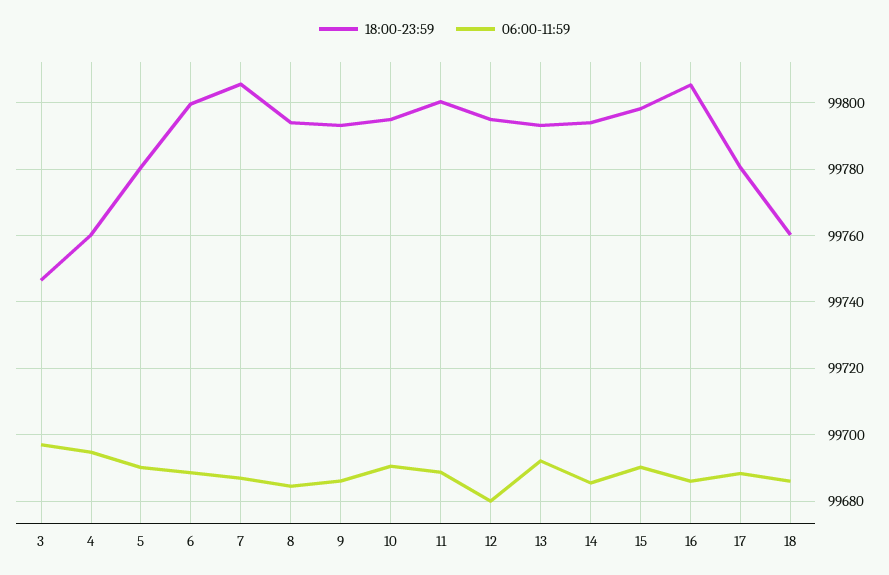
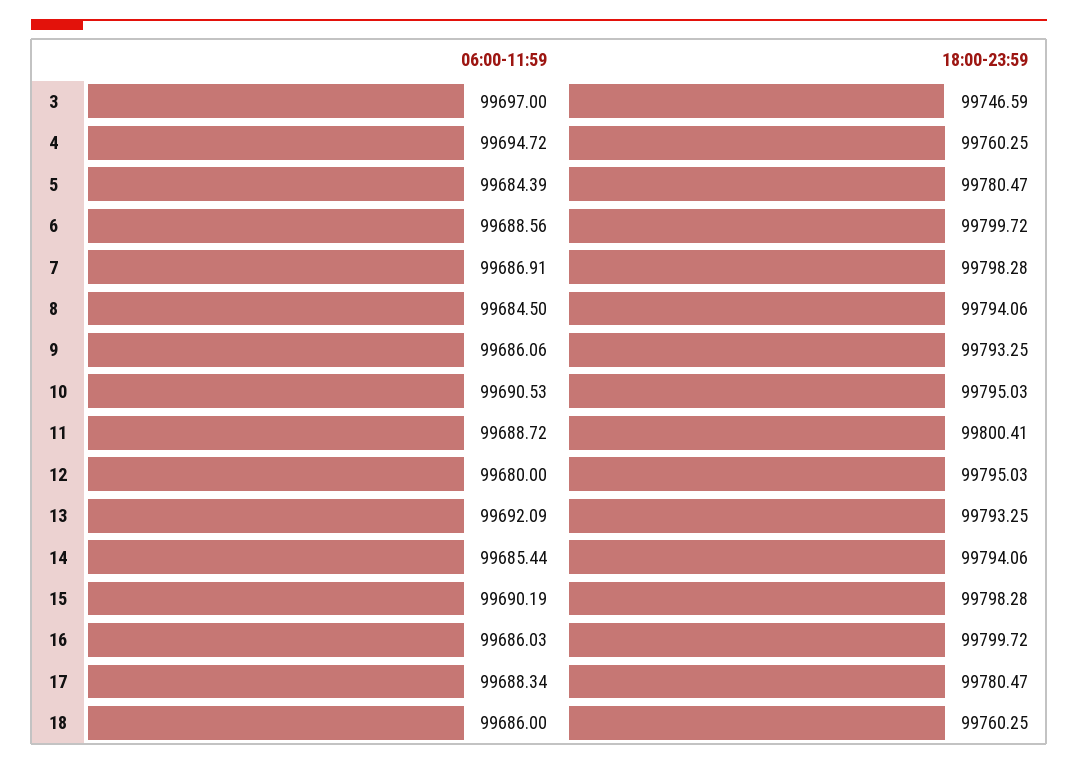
  {
    "18:00-23:59": {
      "3": 99746.59,
      "4": 99760.25,
      "5": 99780.47,
      "6": 99799.72,
-     "7": 99806,
+     "7": 99798.28,
      "8": 99794.06,
      "9": 99793.25,
      "10": 99795.03,
      "11": 99800.41,
      "12": 99795.03,
      "13": 99793.25,
      "14": 99794.06,
      "15": 99798.28,
-     "16": 99806,
+     "16": 99799.72,
      "17": 99780.47,
      "18": 99760.25
    },
    "06:00-11:59": {
      "3": 99697,
      "4": 99694.72,
-     "5": 99690,
+     "5": 99684.39,
      "6": 99688.56,
      "7": 99686.91,
      "8": 99684.5,
      "9": 99686.06,
      "10": 99690.53,
      "11": 99688.72,
      "12": 99680,
      "13": 99692.09,
      "14": 99685.44,
      "15": 99690.19,
      "16": 99686.03,
      "17": 99688.34,
      "18": 99686
    }
  }

